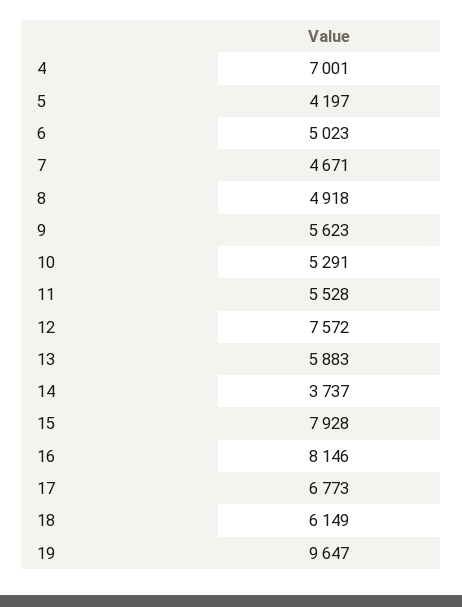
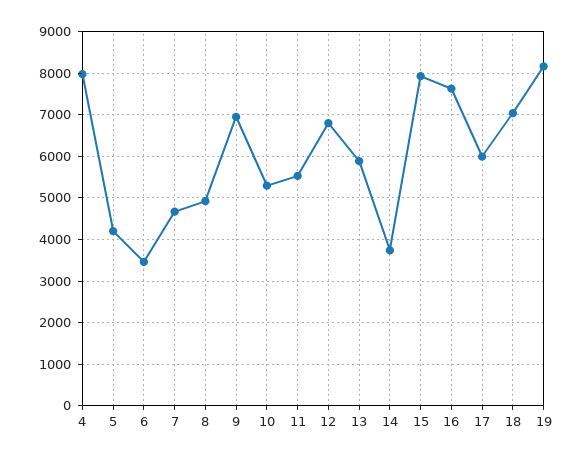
  {
-   "4": 7001,
+   "4": 8000,
    "5": 4197,
-   "6": 5023,
+   "6": 3400,
    "7": 4671,
    "8": 4918,
-   "9": 5623,
+   "9": 7000,
    "10": 5291,
    "11": 5528,
-   "12": 7572,
+   "12": 6800,
    "13": 5883,
    "14": 3737,
    "15": 7928,
-   "16": 8146,
+   "16": 7600,
-   "17": 6773,
+   "17": 6000,
-   "18": 6149,
+   "18": 7000,
-   "19": 9647
+   "19": 8200
  }

